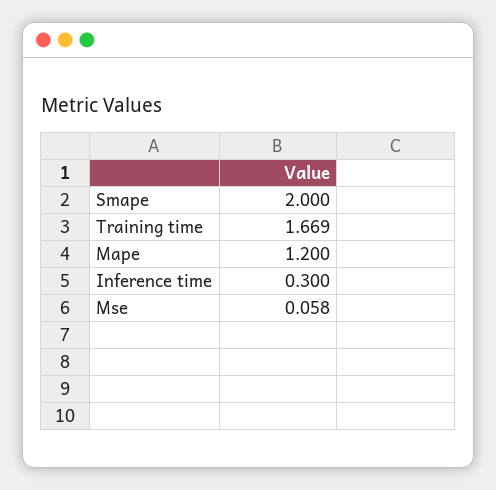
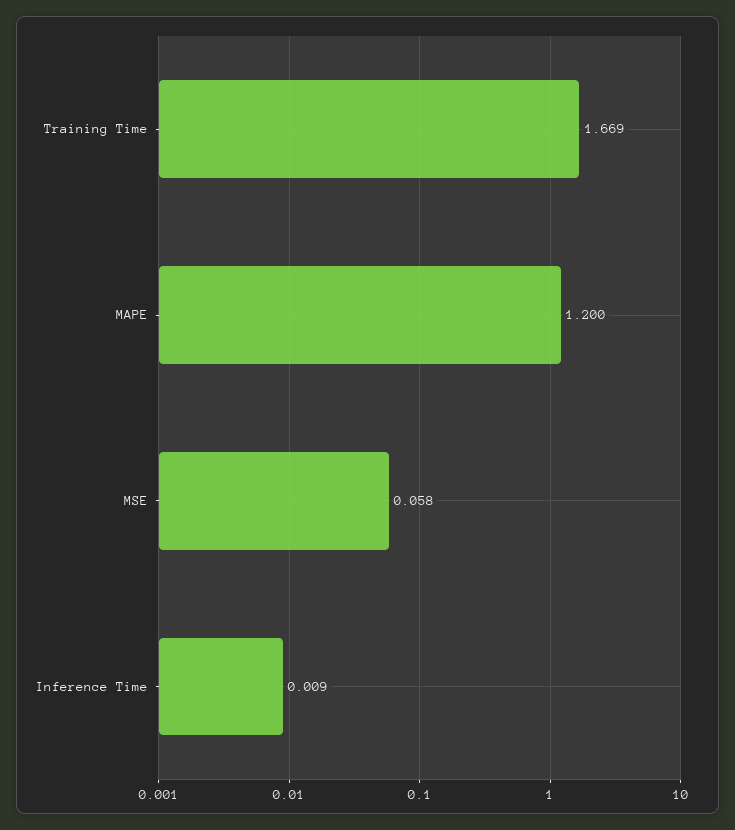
  {
-   "Smape": 2,
    "Training time": 1.669,
    "Mape": 1.2,
-   "Inference time": 0.3,
+   "Inference time": 0.009,
    "Mse": 0.058
  }

